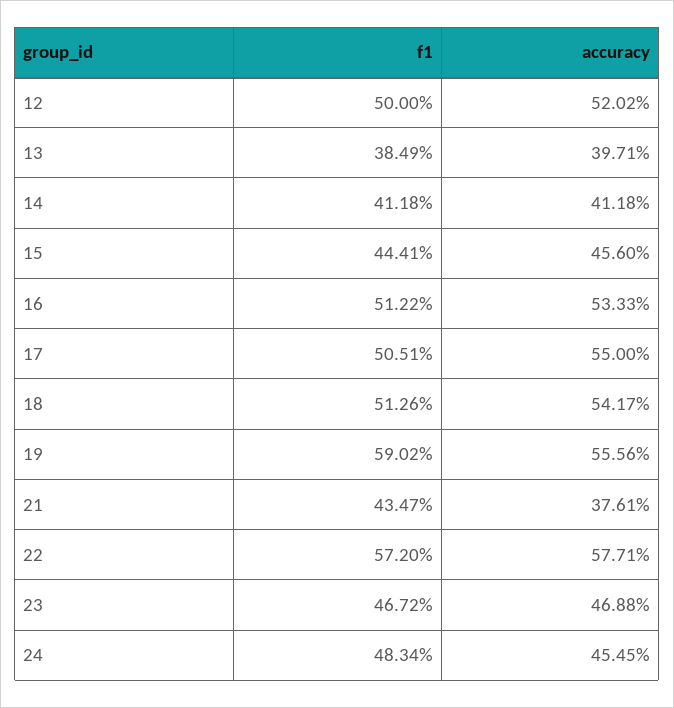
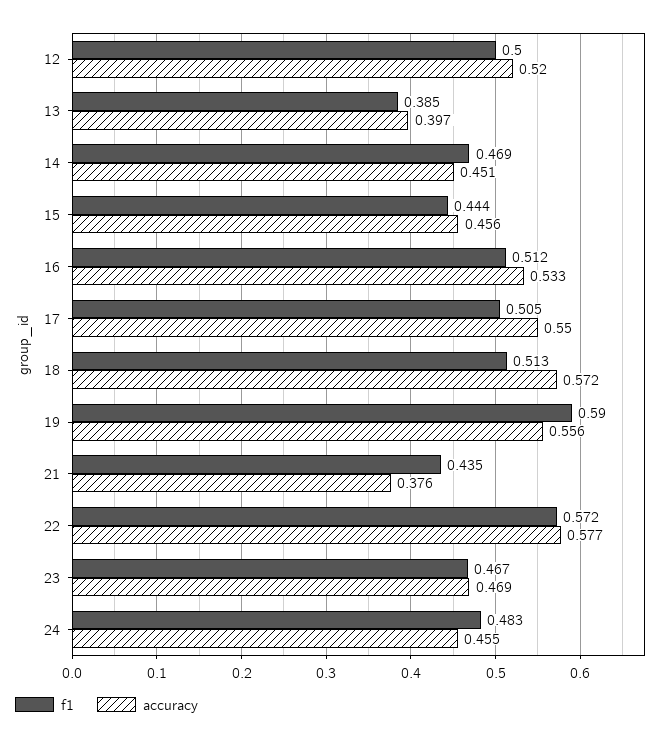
  {
    "f1": {
      "12": 0.5,
      "13": 0.3849,
-     "14": 0.4118,
+     "14": 0.469,
      "15": 0.4441,
      "16": 0.5122,
      "17": 0.5051,
      "18": 0.5126,
      "19": 0.5902,
      "21": 0.4347,
      "22": 0.572,
      "23": 0.4672,
      "24": 0.4834
    },
    "accuracy": {
      "12": 0.5202,
      "13": 0.3971,
-     "14": 0.4118,
+     "14": 0.451,
      "15": 0.456,
      "16": 0.5333,
      "17": 0.55,
-     "18": 0.5417,
+     "18": 0.572,
      "19": 0.5556,
      "21": 0.3761,
      "22": 0.5771,
      "23": 0.4688,
      "24": 0.4545
    }
  }

